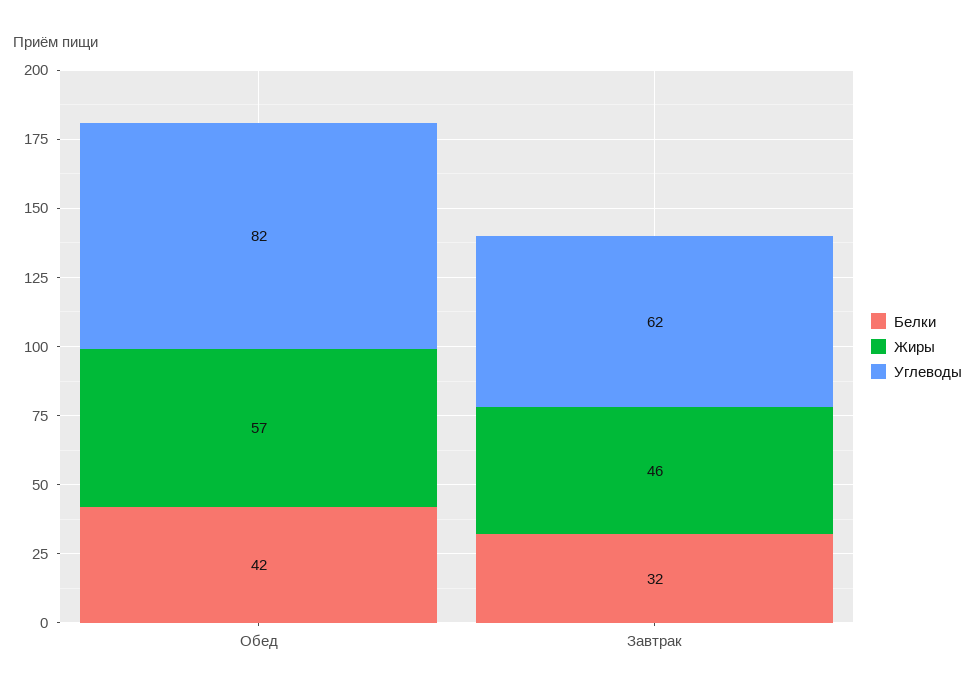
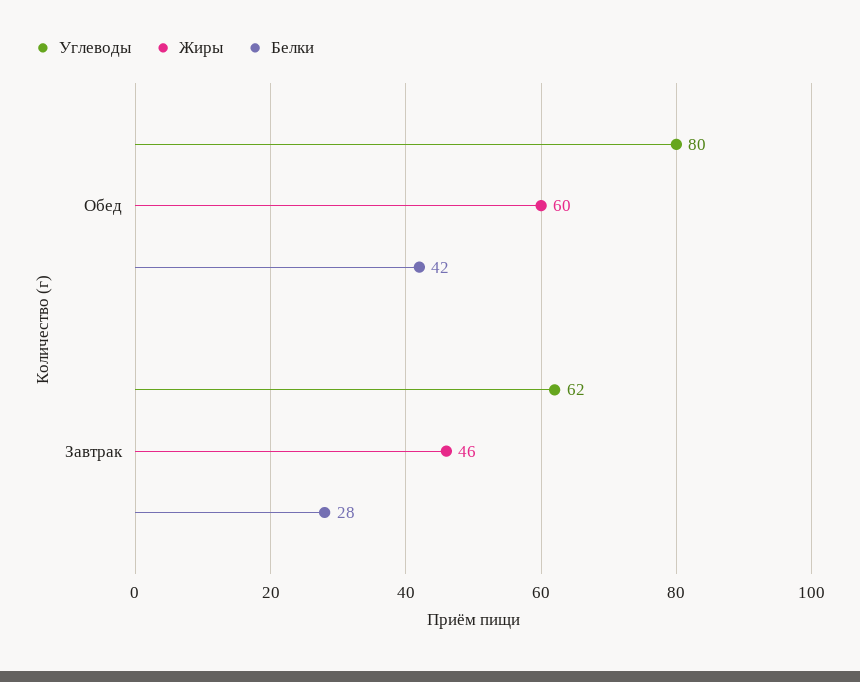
  {
    "Белки": {
      "Обед": 42,
-     "Завтрак": 32
+     "Завтрак": 28
    },
    "Жиры": {
-     "Обед": 57,
+     "Обед": 60,
      "Завтрак": 46
    },
    "Углеводы": {
-     "Обед": 82,
+     "Обед": 80,
      "Завтрак": 62
    }
  }

